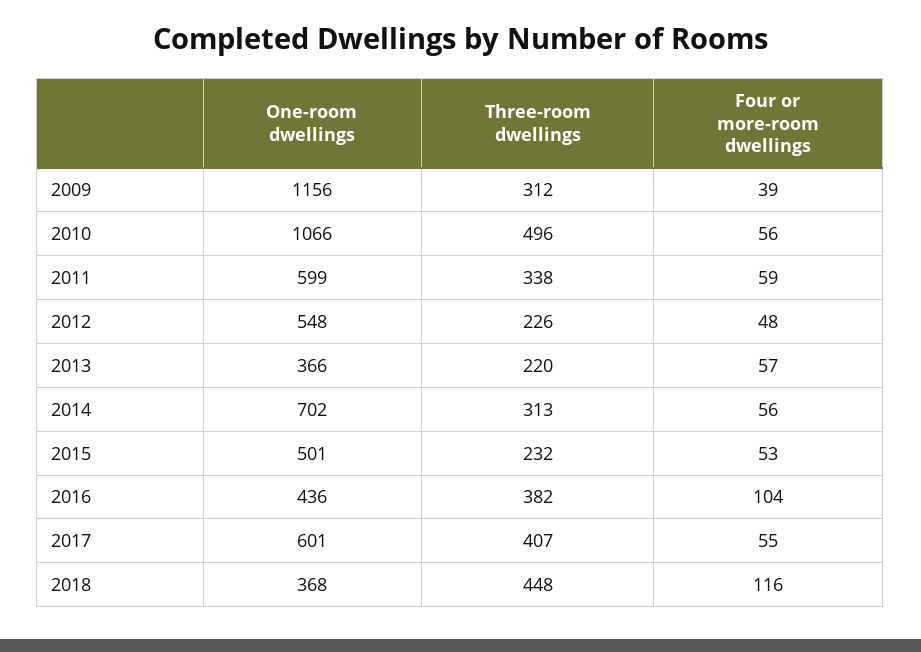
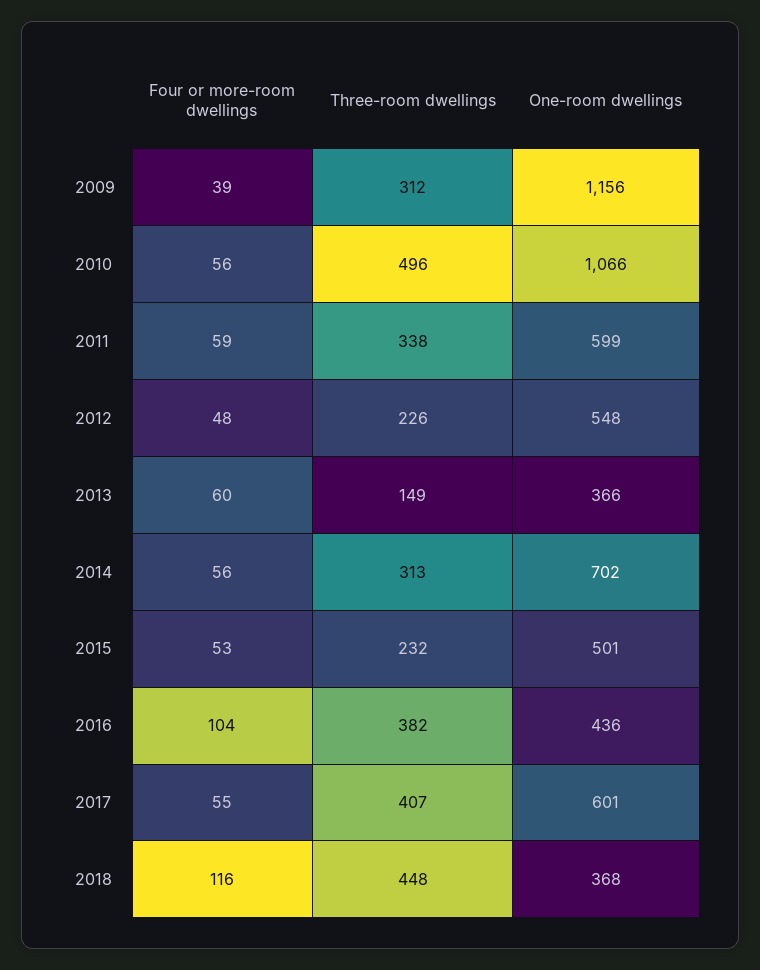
  {
    "One-room dwellings": {
      "2009": 1156,
      "2010": 1066,
      "2011": 599,
      "2012": 548,
      "2013": 366,
      "2014": 702,
      "2015": 501,
      "2016": 436,
      "2017": 601,
      "2018": 368
    },
    "Three-room dwellings": {
      "2009": 312,
      "2010": 496,
      "2011": 338,
      "2012": 226,
-     "2013": 220,
+     "2013": 149,
      "2014": 313,
      "2015": 232,
      "2016": 382,
      "2017": 407,
      "2018": 448
    },
    "Four or more-room dwellings": {
      "2009": 39,
      "2010": 56,
      "2011": 59,
      "2012": 48,
-     "2013": 57,
+     "2013": 60,
      "2014": 56,
      "2015": 53,
      "2016": 104,
      "2017": 55,
      "2018": 116
    }
  }

